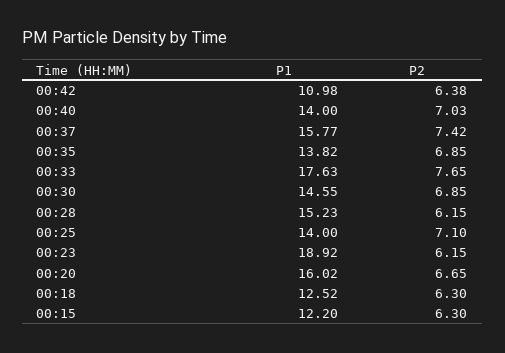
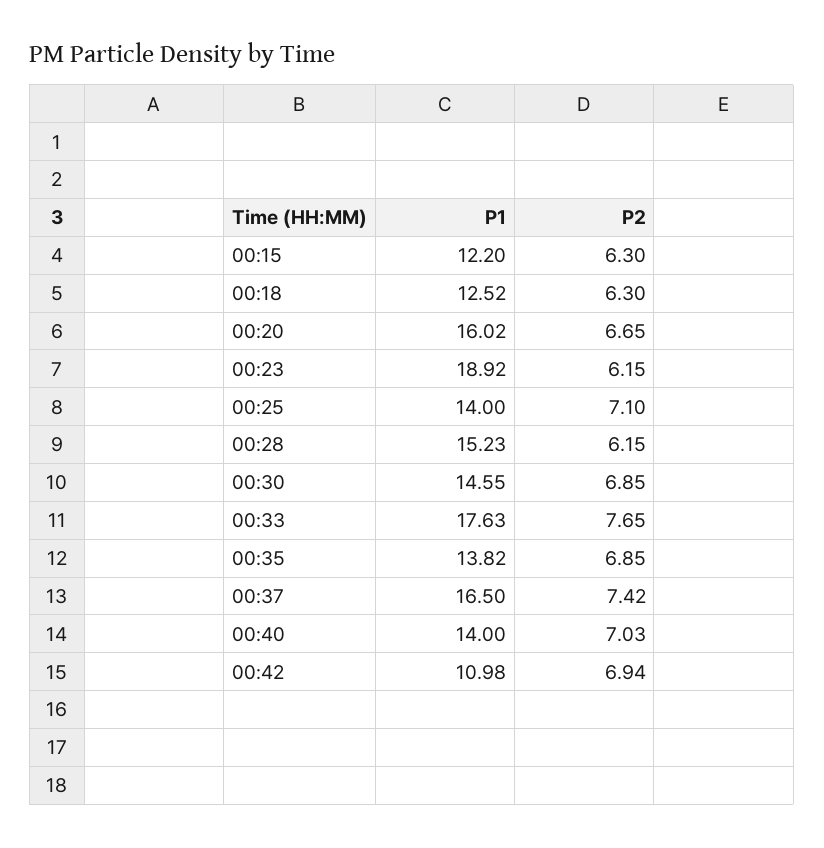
  {
    "P1": {
      "00:42": 10.98,
      "00:40": 14,
-     "00:37": 15.77,
+     "00:37": 16.5,
      "00:35": 13.82,
      "00:33": 17.63,
      "00:30": 14.55,
      "00:28": 15.23,
      "00:25": 14,
      "00:23": 18.92,
      "00:20": 16.02,
      "00:18": 12.52,
      "00:15": 12.2
    },
    "P2": {
-     "00:42": 6.38,
+     "00:42": 6.94,
      "00:40": 7.03,
      "00:37": 7.42,
      "00:35": 6.85,
      "00:33": 7.65,
      "00:30": 6.85,
      "00:28": 6.15,
      "00:25": 7.1,
      "00:23": 6.15,
      "00:20": 6.65,
      "00:18": 6.3,
      "00:15": 6.3
    }
  }

